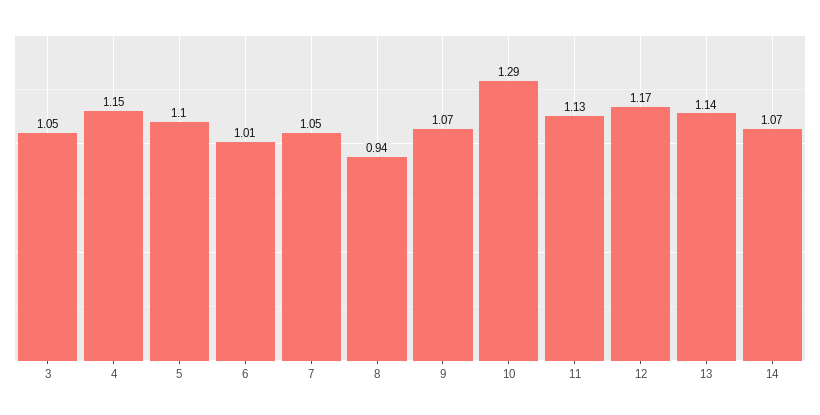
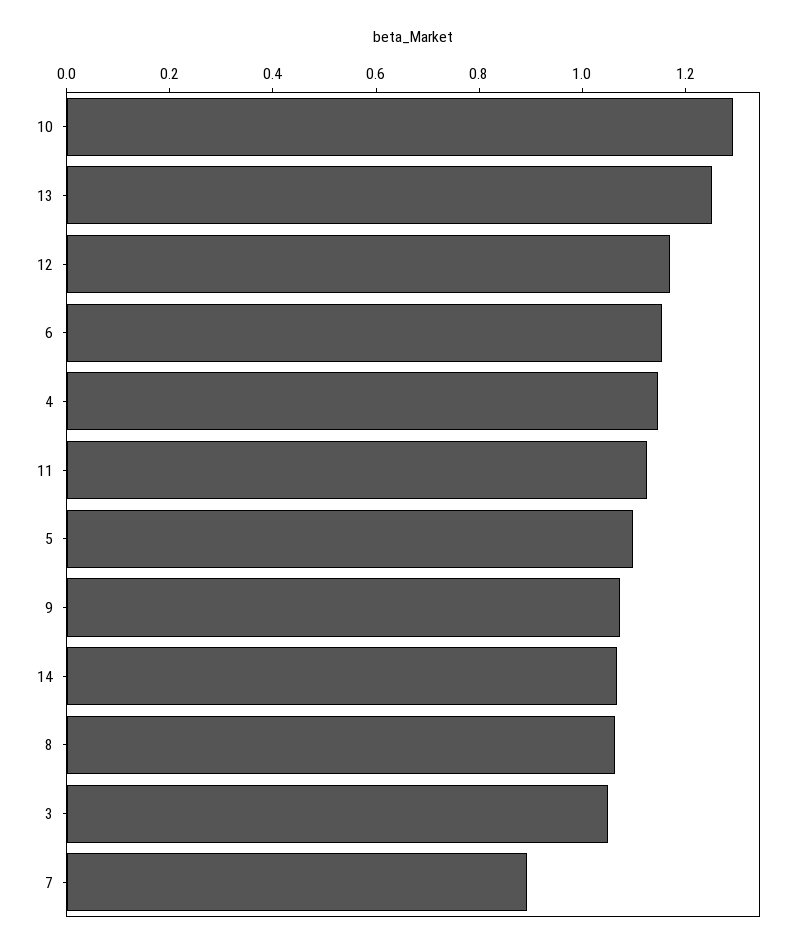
  {
    "3": 1.05,
    "4": 1.15,
    "5": 1.1,
-   "6": 1.01,
+   "6": 1.15,
-   "7": 1.05,
+   "7": 0.9,
-   "8": 0.94,
+   "8": 1.05,
    "9": 1.07,
    "10": 1.29,
    "11": 1.13,
    "12": 1.17,
-   "13": 1.14,
+   "13": 1.25,
    "14": 1.07
  }

